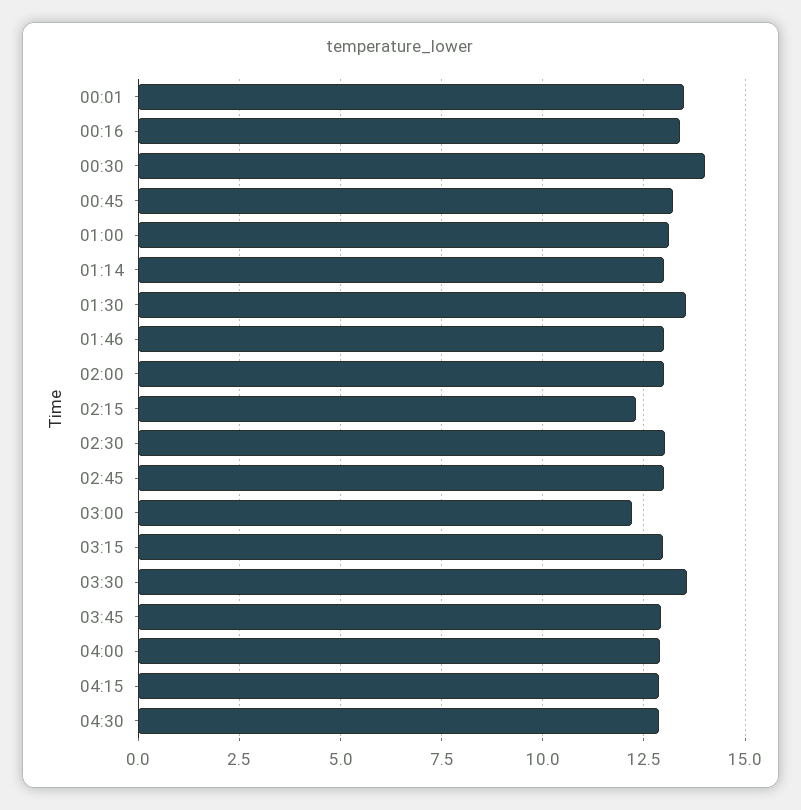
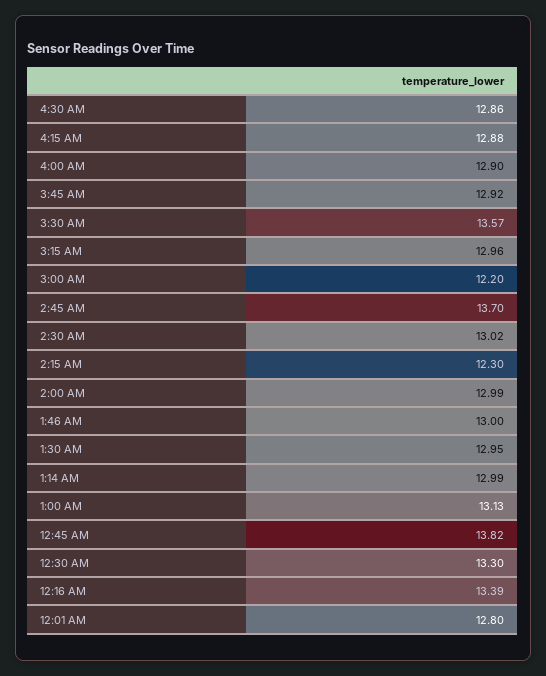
  {
-   "00:01": 13.5,
+   "00:01": 12.8,
    "00:16": 13.39,
-   "00:30": 14,
+   "00:30": 13.3,
-   "00:45": 13.25,
+   "00:45": 13.82,
    "01:00": 13.13,
    "01:14": 12.99,
-   "01:30": 13.5,
+   "01:30": 12.95,
    "01:46": 13,
    "02:00": 12.99,
    "02:15": 12.3,
    "02:30": 13.02,
-   "02:45": 13,
+   "02:45": 13.7,
    "03:00": 12.2,
    "03:15": 12.96,
    "03:30": 13.57,
    "03:45": 12.92,
    "04:00": 12.9,
    "04:15": 12.88,
    "04:30": 12.86
  }

